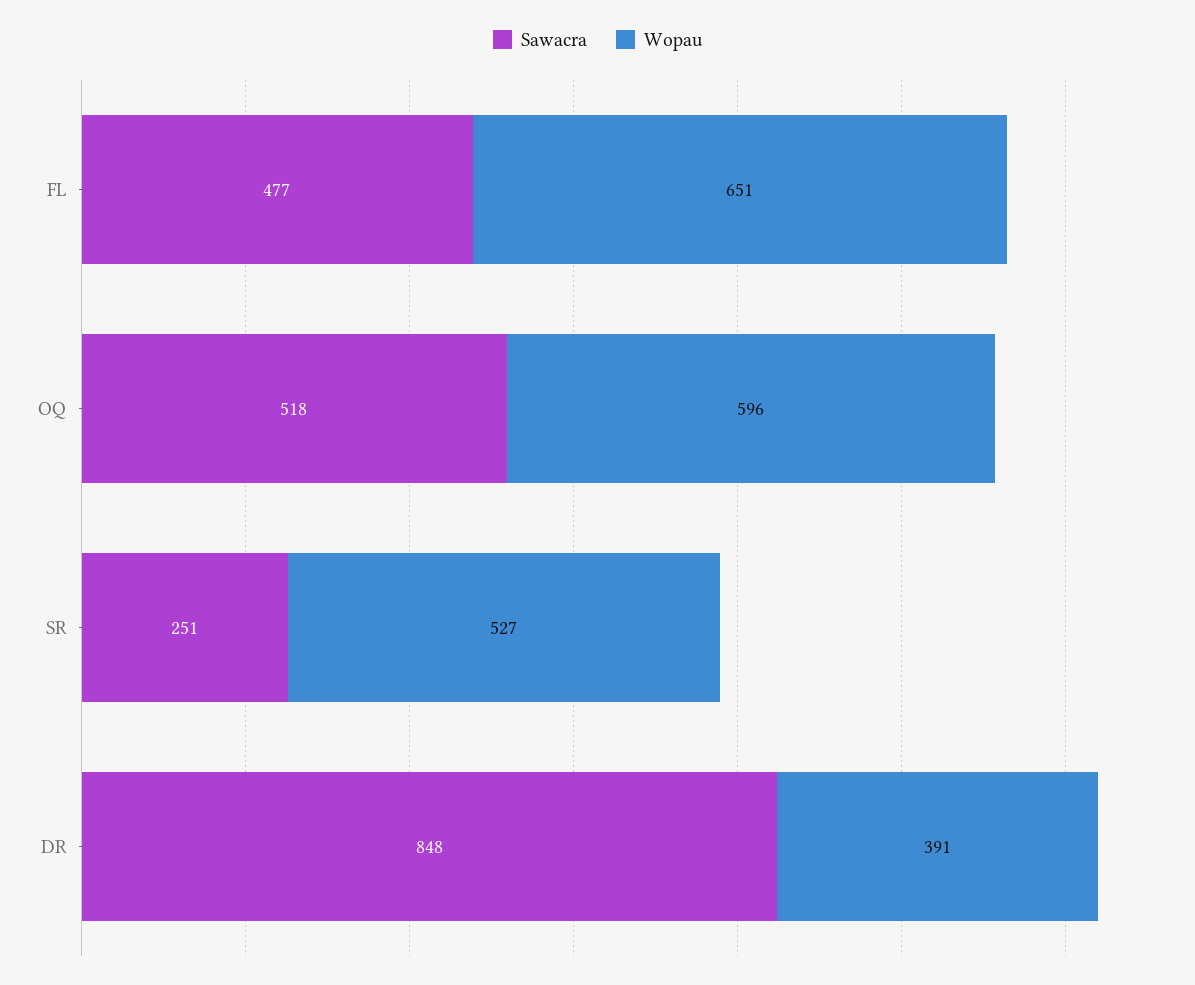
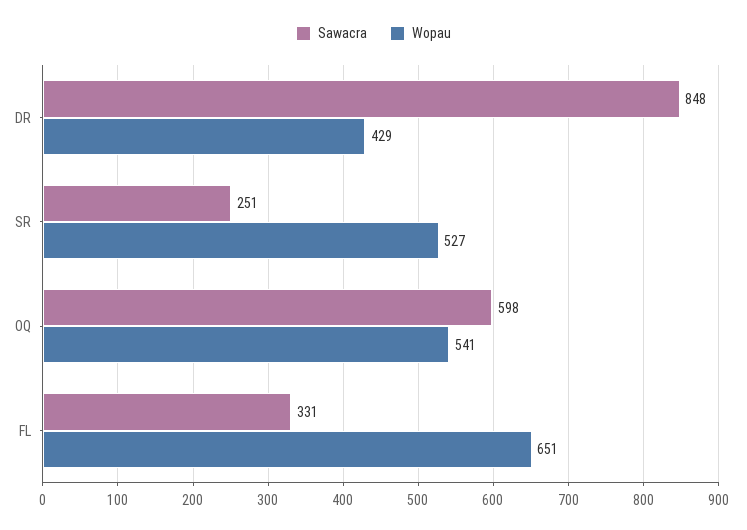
  {
    "Sawacra": {
-     "FL": 477,
+     "FL": 331,
-     "OQ": 518,
+     "OQ": 598,
      "SR": 251,
      "DR": 848
    },
    "Wopau": {
      "FL": 651,
-     "OQ": 596,
+     "OQ": 541,
      "SR": 527,
-     "DR": 391
+     "DR": 429
    }
  }

